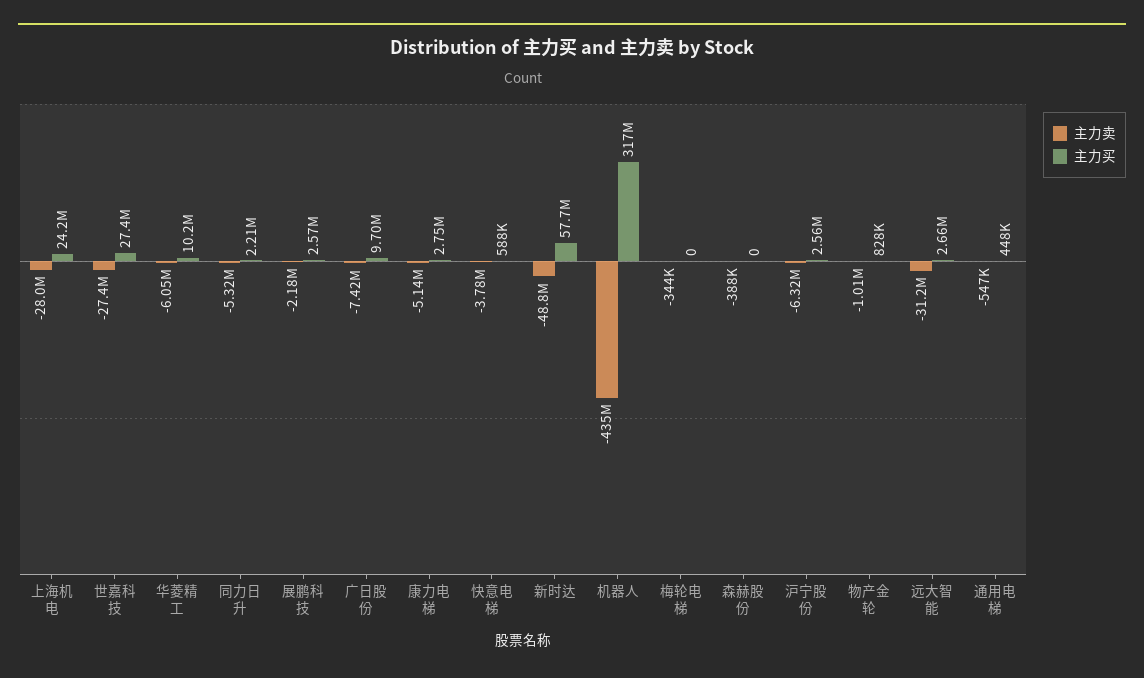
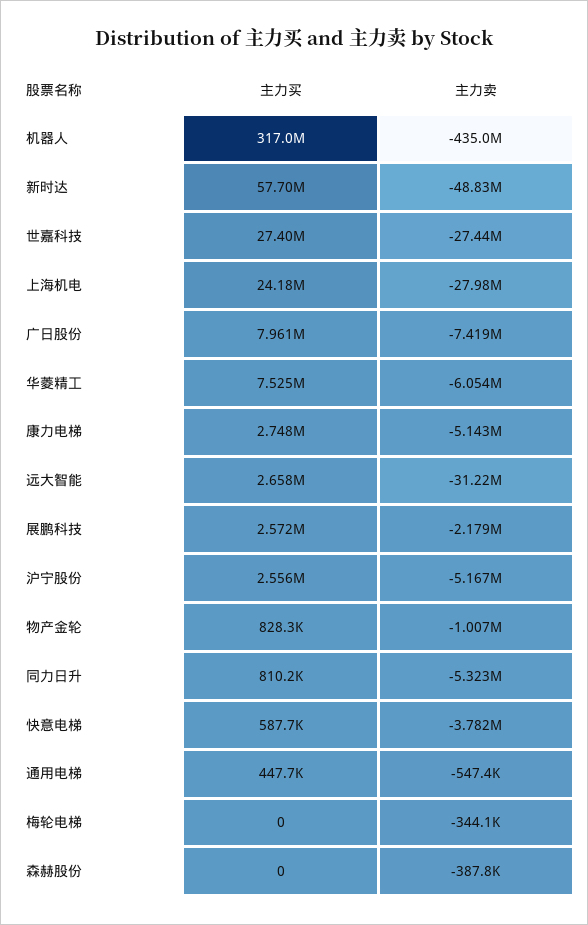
  {
    "主力卖": {
      "上海机电": -27980000,
      "世嘉科技": -27440000,
      "华菱精工": -6054000,
      "同力日升": -5323000,
      "展鹏科技": -2179000,
      "广日股份": -7419000,
      "康力电梯": -5143000,
      "快意电梯": -3782000,
      "新时达": -48830000,
      "机器人": -435000000,
      "梅轮电梯": -344100,
      "森赫股份": -387800,
-     "沪宁股份": -6320000,
+     "沪宁股份": -5167000,
      "物产金轮": -1007000,
      "远大智能": -31220000,
      "通用电梯": -547400
    },
    "主力买": {
      "上海机电": 24180000,
      "世嘉科技": 27400000,
-     "华菱精工": 10200000,
+     "华菱精工": 7525000,
-     "同力日升": 2210000,
+     "同力日升": 810200,
      "展鹏科技": 2572000,
-     "广日股份": 9700000,
+     "广日股份": 7961000,
      "康力电梯": 2748000,
      "快意电梯": 587700,
      "新时达": 57700000,
      "机器人": 317000000,
      "梅轮电梯": 0,
      "森赫股份": 0,
      "沪宁股份": 2556000,
      "物产金轮": 828300,
      "远大智能": 2658000,
      "通用电梯": 447700
    }
  }

